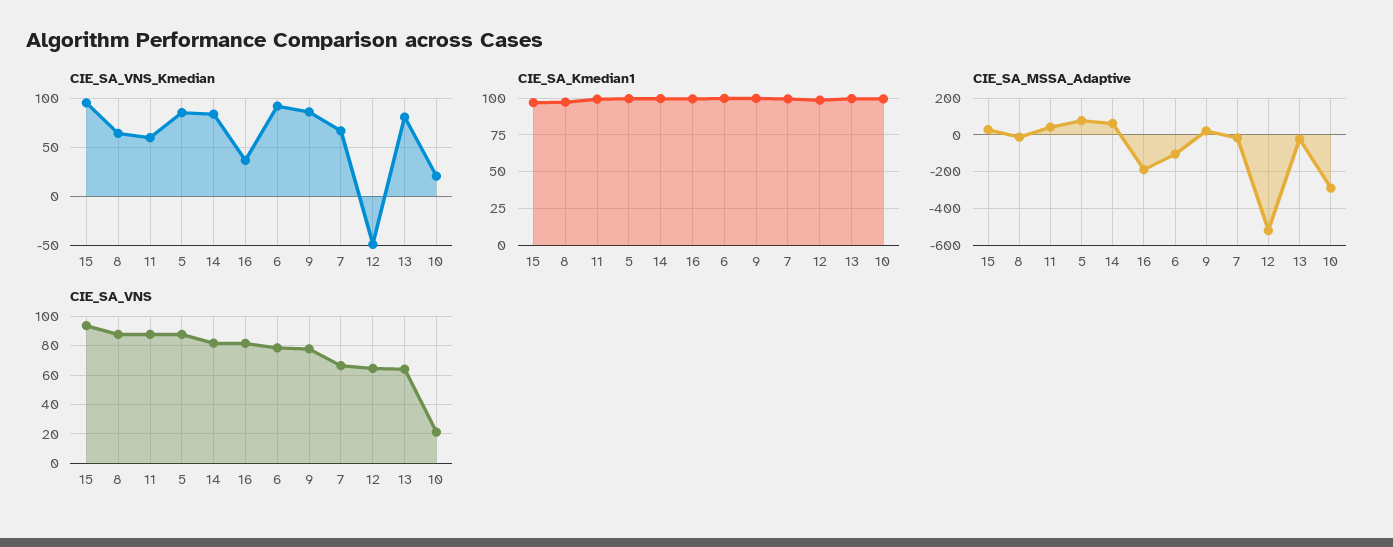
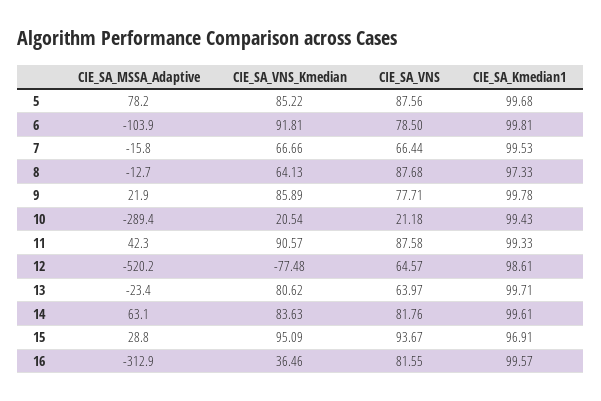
  {
    "CIE_SA_VNS_Kmedian": {
      "15": 95.09,
      "8": 64.13,
-     "11": 60,
+     "11": 90.57,
      "5": 85.22,
      "14": 83.63,
      "16": 36.46,
      "6": 91.81,
      "9": 85.89,
      "7": 66.66,
-     "12": -50,
+     "12": -77.48,
      "13": 80.62,
      "10": 20.54
    },
    "CIE_SA_Kmedian1": {
      "15": 96.91,
      "8": 97.33,
      "11": 99.33,
      "5": 99.68,
      "14": 99.61,
      "16": 99.57,
      "6": 99.81,
      "9": 99.78,
      "7": 99.53,
      "12": 98.61,
      "13": 99.71,
      "10": 99.43
    },
    "CIE_SA_MSSA_Adaptive": {
      "15": 28.8,
      "8": -12.7,
      "11": 42.3,
      "5": 78.2,
      "14": 63.1,
-     "16": -200,
+     "16": -312.9,
      "6": -103.9,
      "9": 21.9,
      "7": -15.8,
      "12": -520.2,
      "13": -23.4,
      "10": -289.4
    },
    "CIE_SA_VNS": {
      "15": 93.67,
      "8": 87.68,
      "11": 87.58,
      "5": 87.56,
      "14": 81.76,
      "16": 81.55,
      "6": 78.5,
      "9": 77.71,
      "7": 66.44,
      "12": 64.57,
      "13": 63.97,
      "10": 21.18
    }
  }

